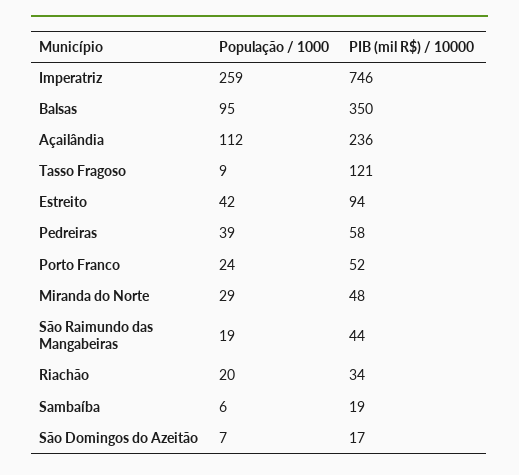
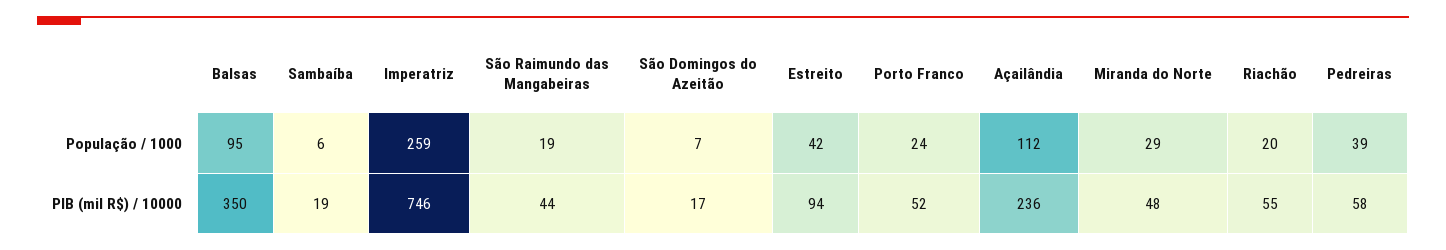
  {
    "População / 1000": {
      "Imperatriz": 259,
      "Balsas": 95,
      "Açailândia": 112,
-     "Tasso Fragoso": 9,
      "Estreito": 42,
      "Pedreiras": 39,
      "Porto Franco": 24,
      "Miranda do Norte": 29,
      "São Raimundo das Mangabeiras": 19,
      "Riachão": 20,
      "Sambaíba": 6,
      "São Domingos do Azeitão": 7
    },
    "PIB (mil R$) / 10000": {
      "Imperatriz": 746,
      "Balsas": 350,
      "Açailândia": 236,
-     "Tasso Fragoso": 121,
      "Estreito": 94,
      "Pedreiras": 58,
      "Porto Franco": 52,
      "Miranda do Norte": 48,
      "São Raimundo das Mangabeiras": 44,
-     "Riachão": 34,
+     "Riachão": 55,
      "Sambaíba": 19,
      "São Domingos do Azeitão": 17
    }
  }

